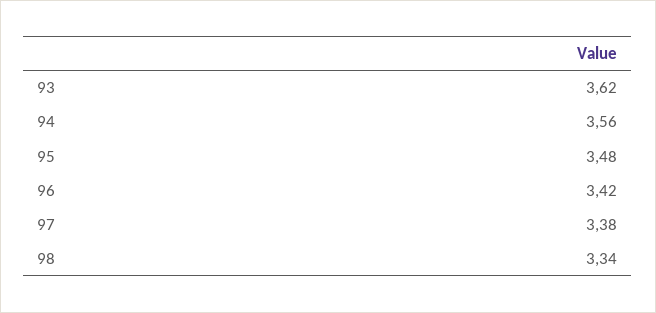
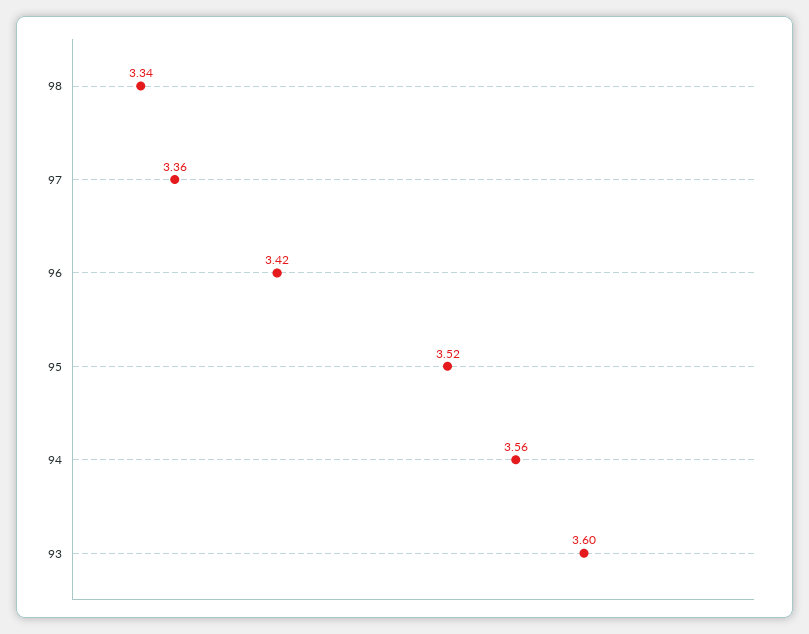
  {
-   "93": 3.62,
+   "93": 3.6,
    "94": 3.56,
-   "95": 3.48,
+   "95": 3.52,
    "96": 3.42,
-   "97": 3.38,
+   "97": 3.36,
    "98": 3.34
  }

